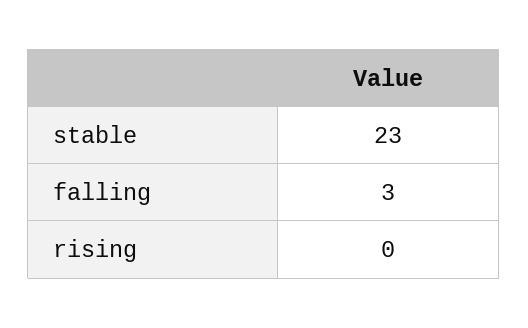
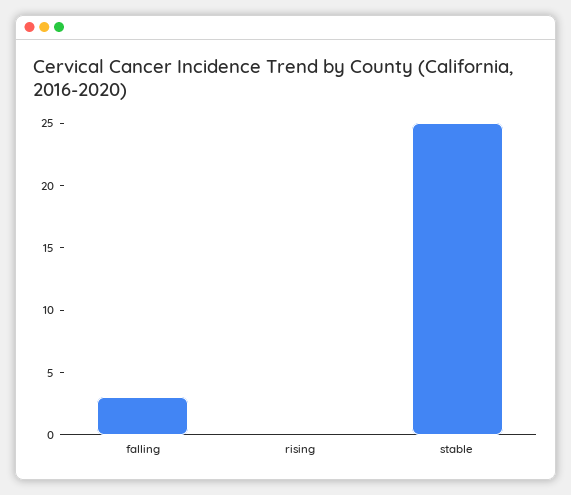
  {
-   "stable": 23,
+   "stable": 25,
    "falling": 3,
    "rising": 0
  }

